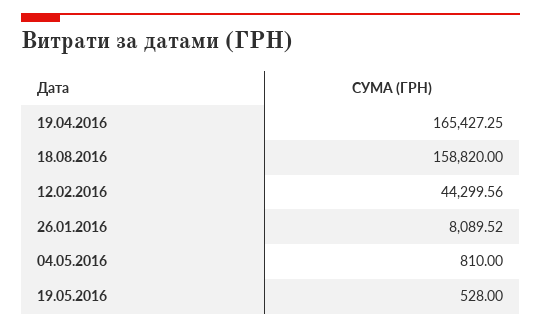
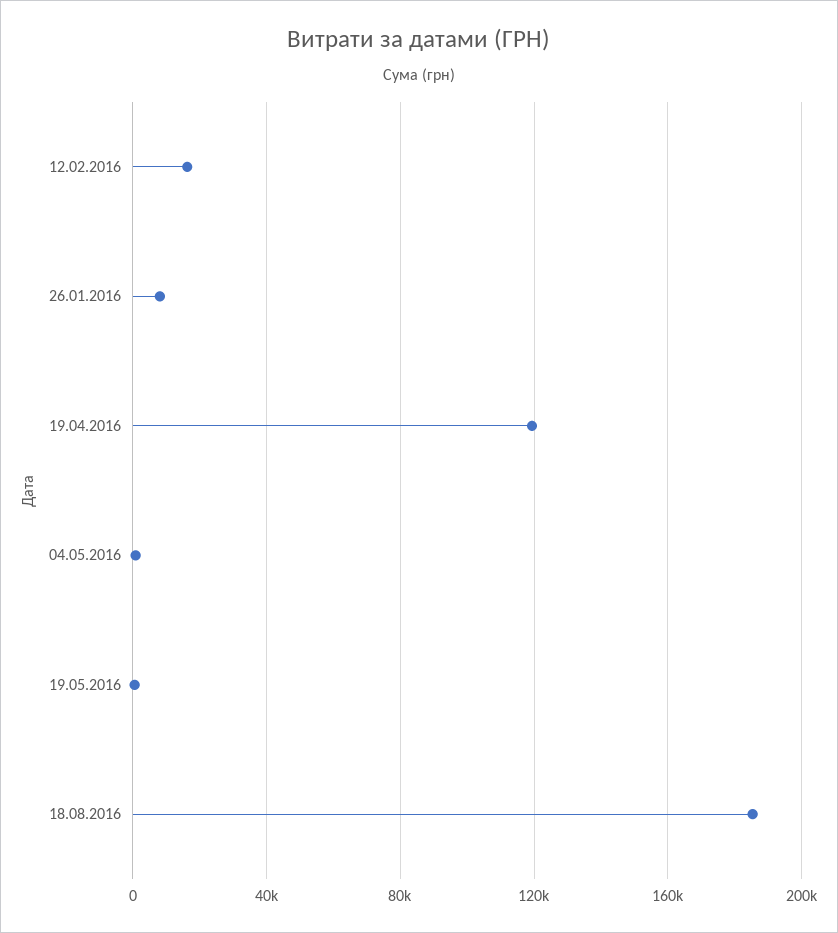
  {
-   "19.04.2016": 165427.25,
+   "19.04.2016": 120000,
-   "18.08.2016": 158820,
+   "18.08.2016": 185000,
-   "12.02.2016": 44299.56,
+   "12.02.2016": 15000,
    "26.01.2016": 8089.52,
    "04.05.2016": 810,
    "19.05.2016": 528
  }

